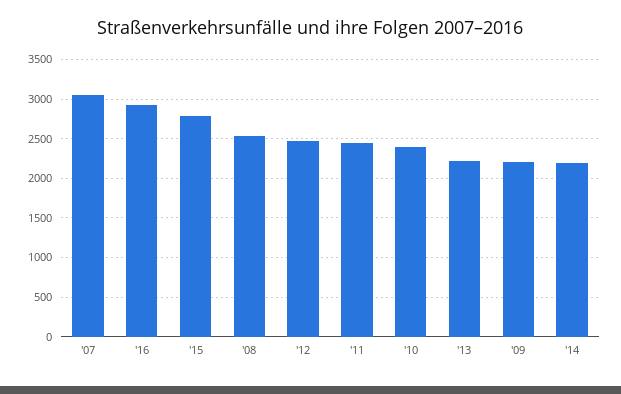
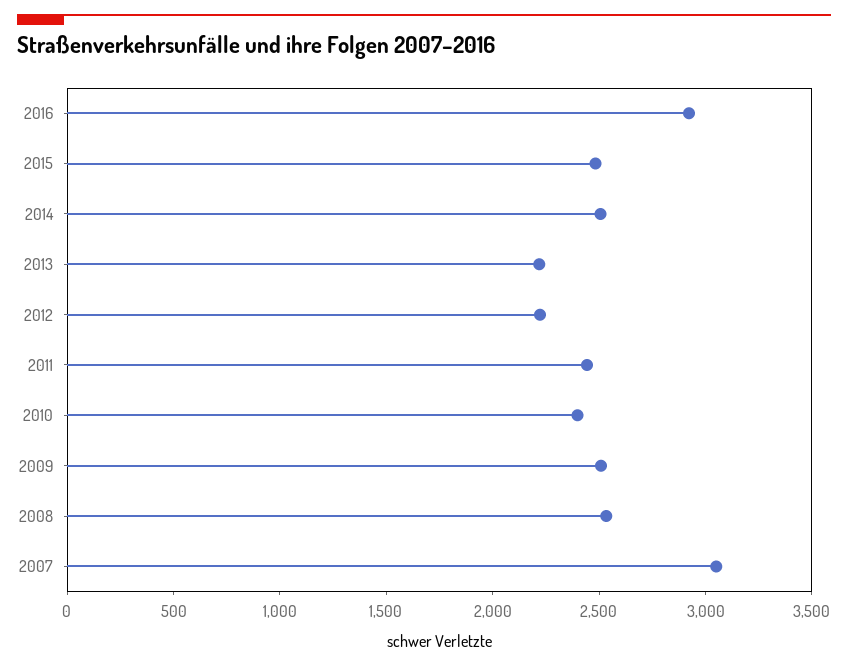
  {
    "'07": 3100,
    "'16": 2900,
-   "'15": 2800,
+   "'15": 2500,
    "'08": 2500,
-   "'12": 2500,
+   "'12": 2200,
    "'11": 2400,
    "'10": 2400,
    "'13": 2200,
-   "'09": 2200,
+   "'09": 2500,
-   "'14": 2200
+   "'14": 2500
  }

